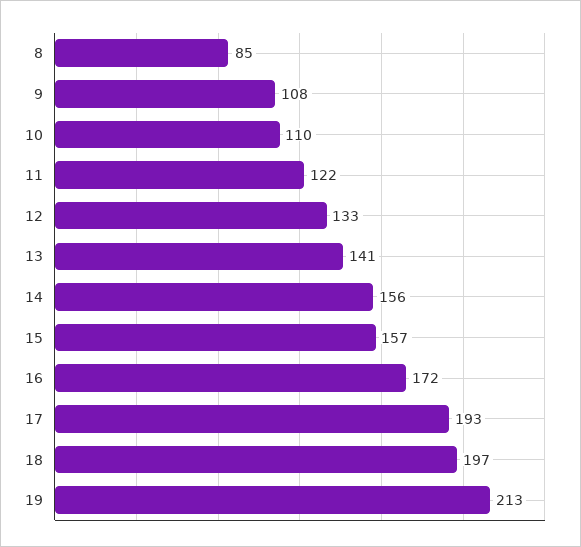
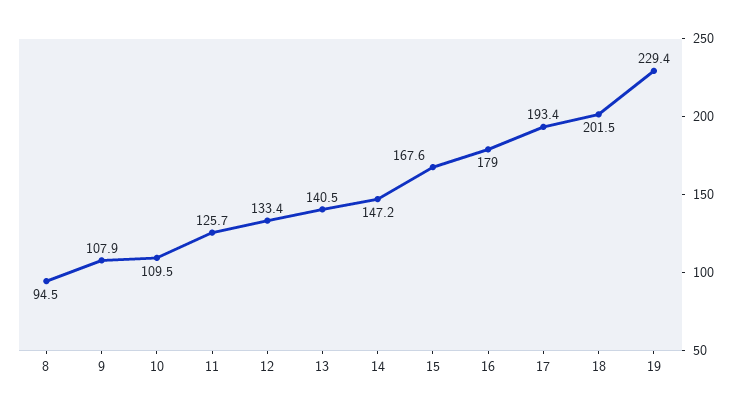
  {
-   "8": 85,
+   "8": 94.5,
    "9": 107.9,
    "10": 109.5,
-   "11": 122,
+   "11": 125.7,
    "12": 133.4,
    "13": 140.5,
-   "14": 156,
+   "14": 147.2,
-   "15": 157,
+   "15": 167.6,
-   "16": 172,
+   "16": 179,
    "17": 193.4,
-   "18": 197,
+   "18": 201.5,
-   "19": 213
+   "19": 229.4
  }

